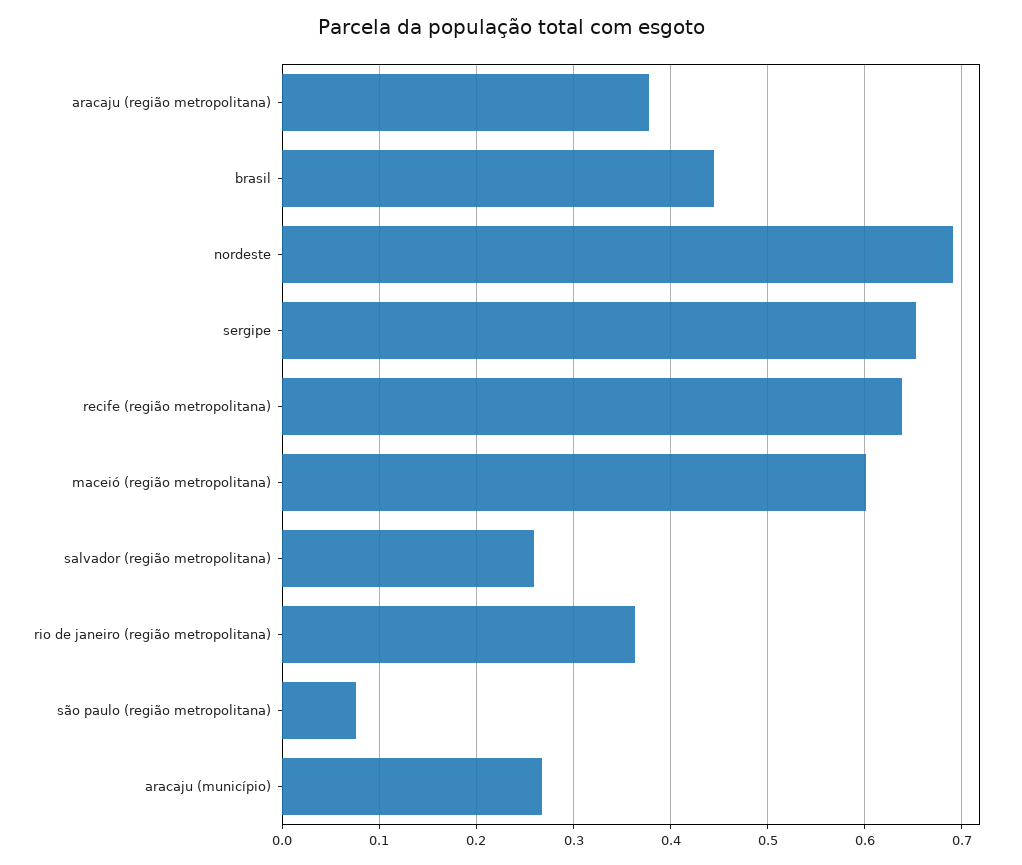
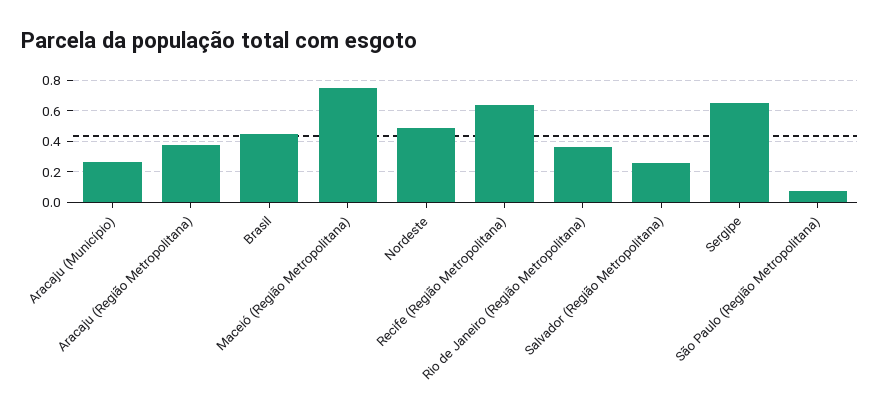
  {
    "aracaju (região metropolitana)": 0.38,
    "brasil": 0.45,
-   "nordeste": 0.69,
+   "nordeste": 0.5,
    "sergipe": 0.65,
    "recife (região metropolitana)": 0.64,
-   "maceió (região metropolitana)": 0.6,
+   "maceió (região metropolitana)": 0.75,
    "salvador (região metropolitana)": 0.26,
    "rio de janeiro (região metropolitana)": 0.36,
    "são paulo (região metropolitana)": 0.08,
    "aracaju (município)": 0.27
  }

